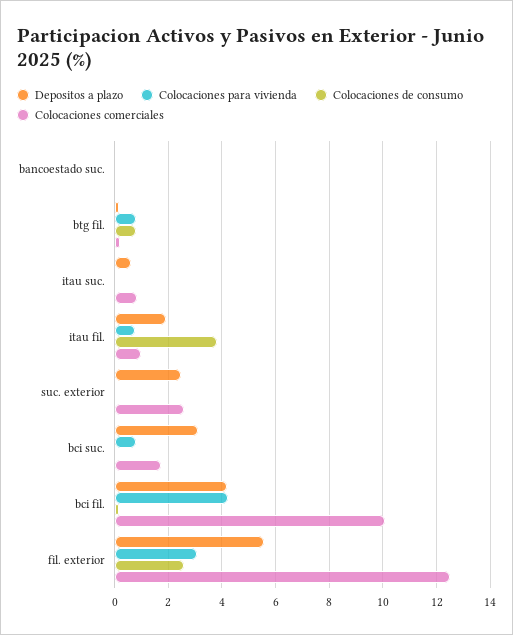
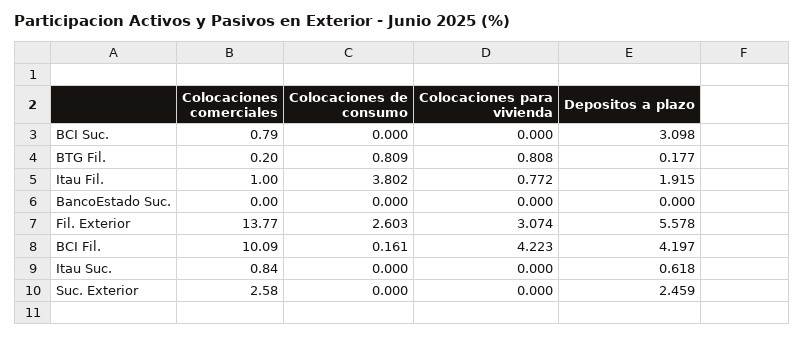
  {
    "Depositos a plazo": {
      "bancoestado suc.": 0,
      "btg fil.": 0.177,
      "itau suc.": 0.618,
      "itau fil.": 1.915,
      "suc. exterior": 2.459,
      "bci suc.": 3.098,
      "bci fil.": 4.197,
      "fil. exterior": 5.578
    },
    "Colocaciones para vivienda": {
      "bancoestado suc.": 0,
      "btg fil.": 0.808,
      "itau suc.": 0,
      "itau fil.": 0.772,
      "suc. exterior": 0,
-     "bci suc.": 0.75,
+     "bci suc.": 0,
      "bci fil.": 4.223,
      "fil. exterior": 3.074
    },
    "Colocaciones de consumo": {
      "bancoestado suc.": 0,
      "btg fil.": 0.809,
      "itau suc.": 0,
      "itau fil.": 3.802,
      "suc. exterior": 0,
      "bci suc.": 0,
      "bci fil.": 0.161,
      "fil. exterior": 2.603
    },
    "Colocaciones comerciales": {
      "bancoestado suc.": 0,
      "btg fil.": 0.2,
      "itau suc.": 0.84,
      "itau fil.": 1,
      "suc. exterior": 2.58,
-     "bci suc.": 1.75,
+     "bci suc.": 0.79,
      "bci fil.": 10.09,
-     "fil. exterior": 12.5
+     "fil. exterior": 13.77
    }
  }

